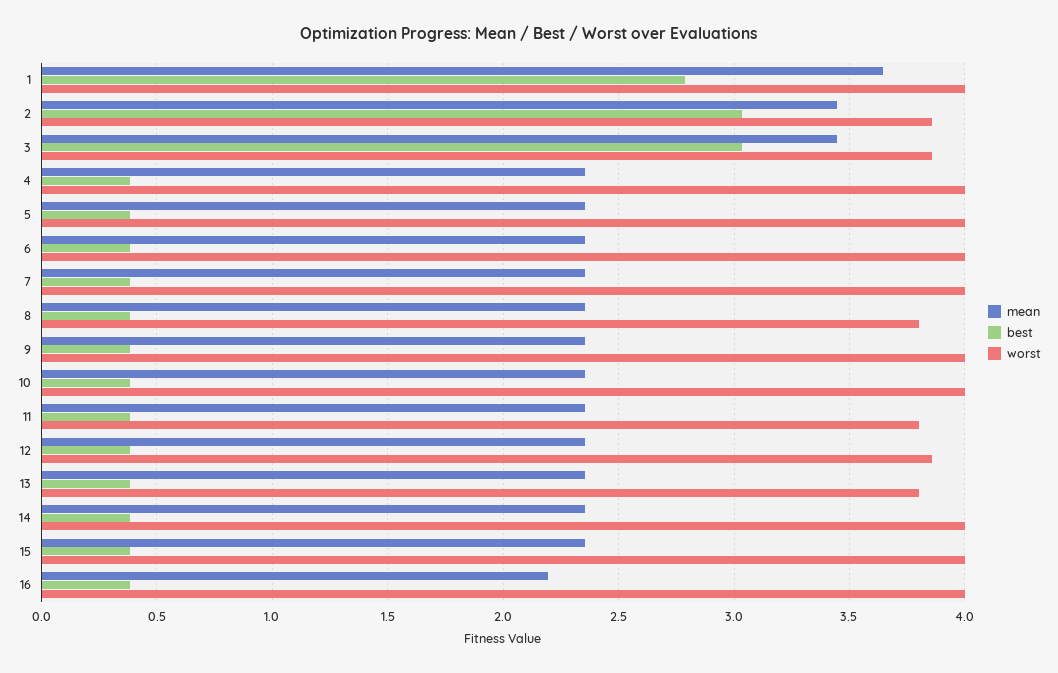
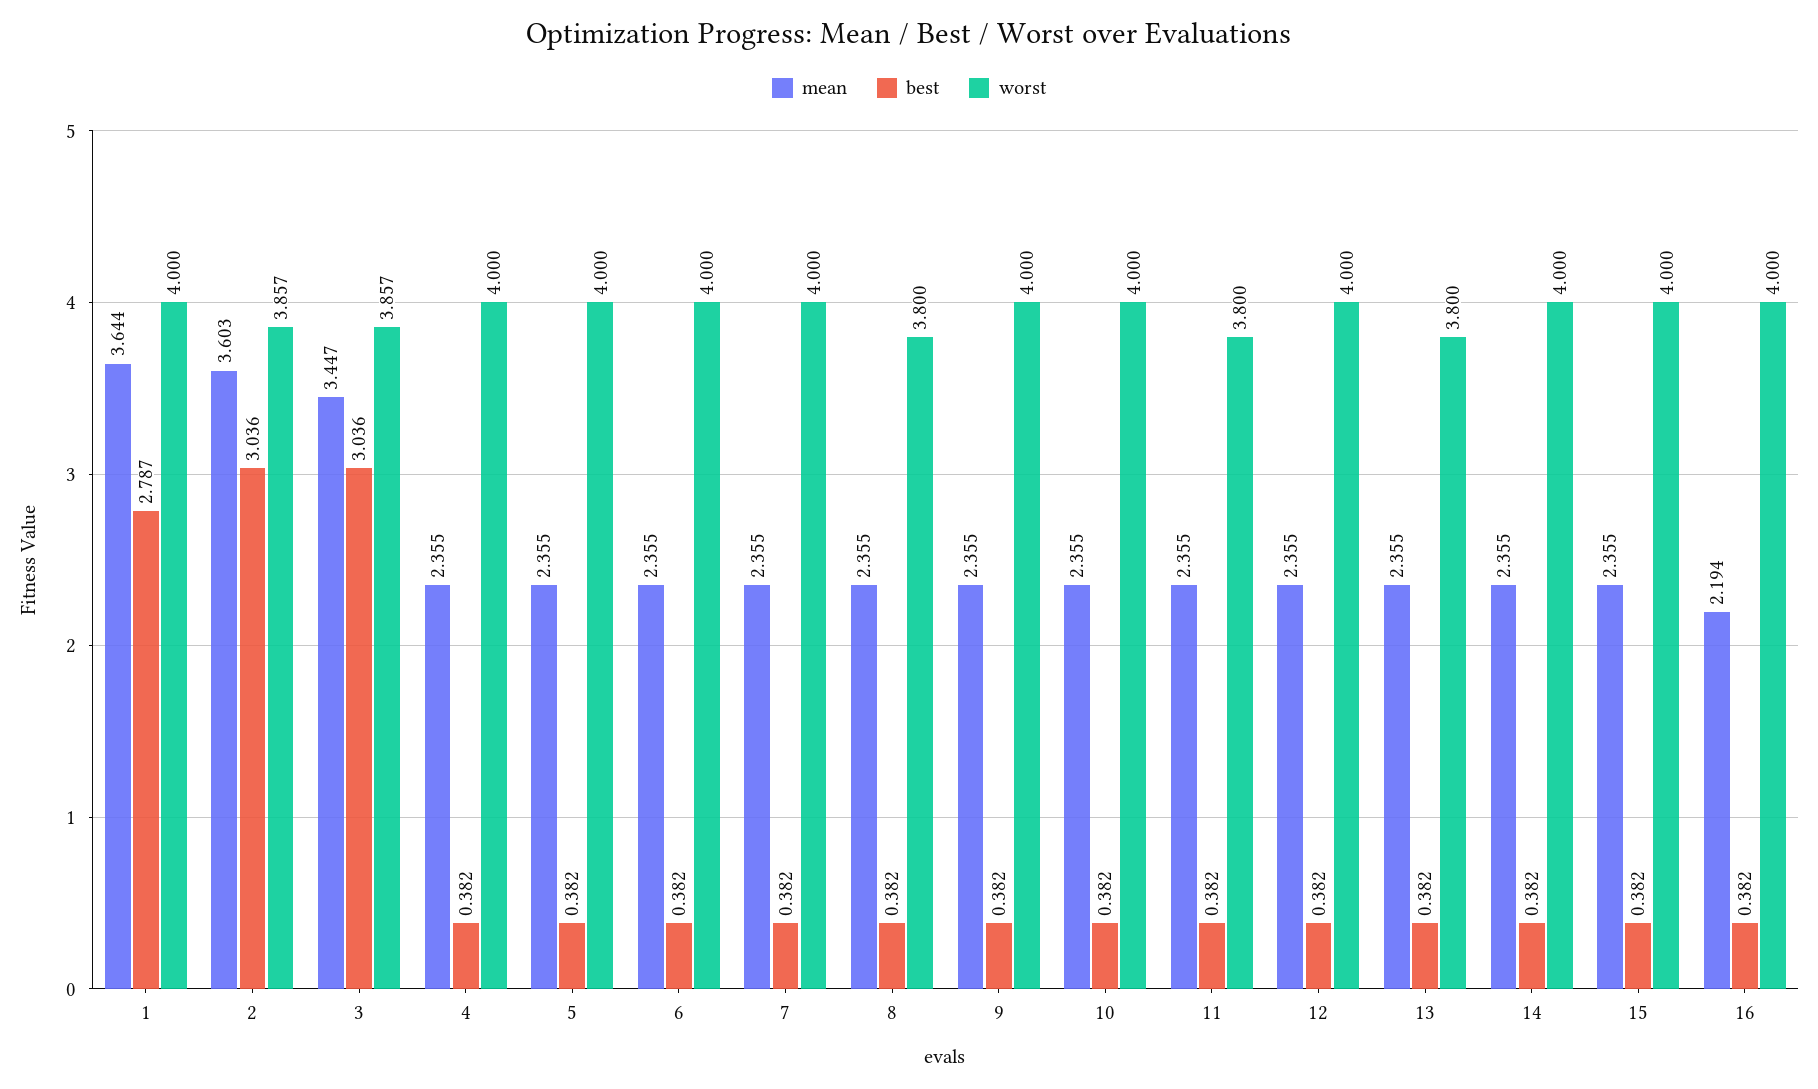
  {
    "mean": {
      "1": 3.644,
-     "2": 3.45,
+     "2": 3.603,
      "3": 3.447,
      "4": 2.355,
      "5": 2.355,
      "6": 2.355,
      "7": 2.355,
      "8": 2.355,
      "9": 2.355,
      "10": 2.355,
      "11": 2.355,
      "12": 2.355,
      "13": 2.355,
      "14": 2.355,
      "15": 2.355,
      "16": 2.194
    },
    "best": {
      "1": 2.787,
      "2": 3.036,
      "3": 3.036,
      "4": 0.382,
      "5": 0.382,
      "6": 0.382,
      "7": 0.382,
      "8": 0.382,
      "9": 0.382,
      "10": 0.382,
      "11": 0.382,
      "12": 0.382,
      "13": 0.382,
      "14": 0.382,
      "15": 0.382,
      "16": 0.382
    },
    "worst": {
      "1": 4,
      "2": 3.857,
      "3": 3.857,
      "4": 4,
      "5": 4,
      "6": 4,
      "7": 4,
      "8": 3.8,
      "9": 4,
      "10": 4,
      "11": 3.8,
-     "12": 3.85,
+     "12": 4,
      "13": 3.8,
      "14": 4,
      "15": 4,
      "16": 4
    }
  }

